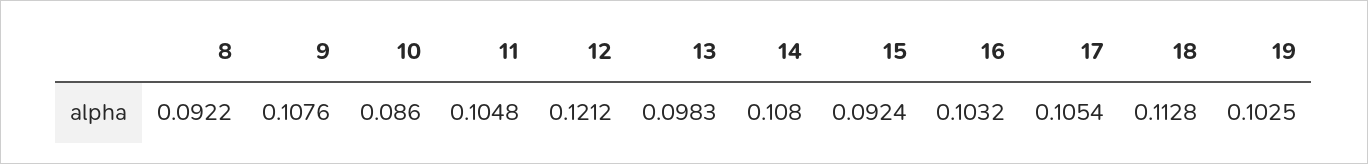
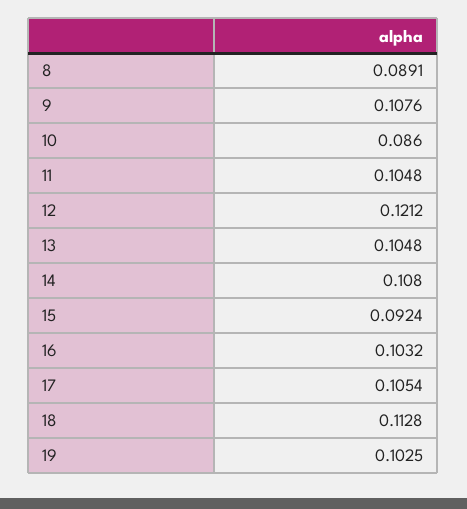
  {
-   "8": 0.0922,
+   "8": 0.0891,
    "9": 0.1076,
    "10": 0.086,
    "11": 0.1048,
    "12": 0.1212,
-   "13": 0.0983,
+   "13": 0.1048,
    "14": 0.108,
    "15": 0.0924,
    "16": 0.1032,
    "17": 0.1054,
    "18": 0.1128,
    "19": 0.1025
  }

